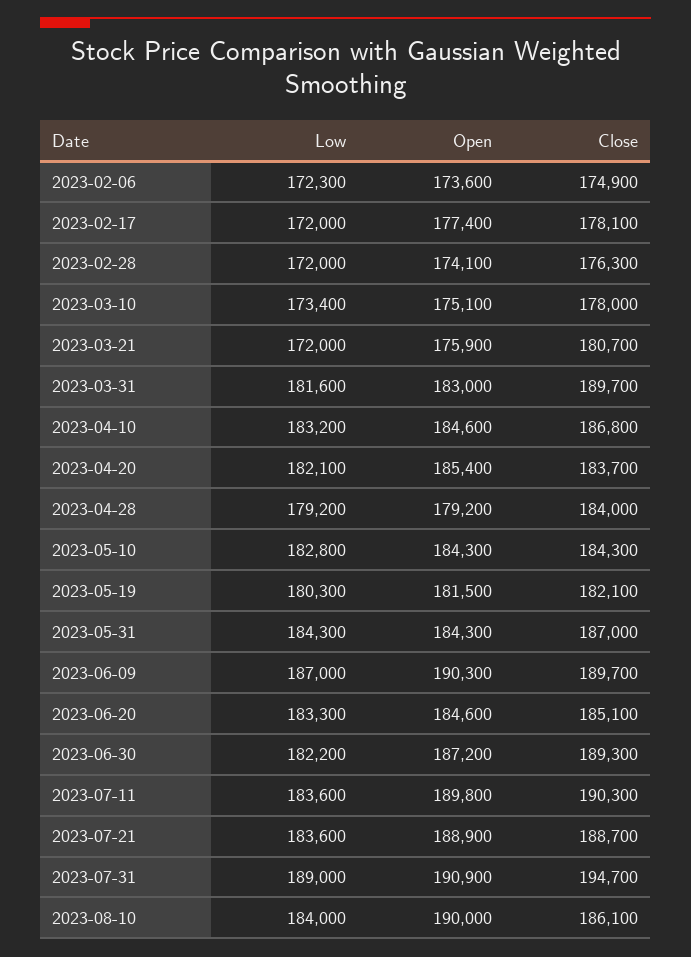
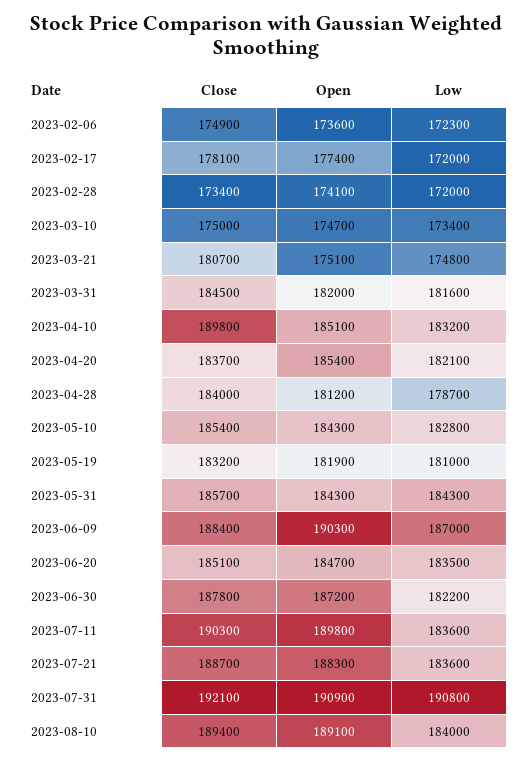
  {
    "Low": {
      "2023-02-06": 172300,
      "2023-02-17": 172000,
      "2023-02-28": 172000,
      "2023-03-10": 173400,
-     "2023-03-21": 172000,
+     "2023-03-21": 174800,
      "2023-03-31": 181600,
      "2023-04-10": 183200,
      "2023-04-20": 182100,
-     "2023-04-28": 179200,
+     "2023-04-28": 178700,
      "2023-05-10": 182800,
-     "2023-05-19": 180300,
+     "2023-05-19": 181000,
      "2023-05-31": 184300,
      "2023-06-09": 187000,
-     "2023-06-20": 183300,
+     "2023-06-20": 183500,
      "2023-06-30": 182200,
      "2023-07-11": 183600,
      "2023-07-21": 183600,
-     "2023-07-31": 189000,
+     "2023-07-31": 190800,
      "2023-08-10": 184000
    },
    "Open": {
      "2023-02-06": 173600,
      "2023-02-17": 177400,
      "2023-02-28": 174100,
-     "2023-03-10": 175100,
+     "2023-03-10": 174700,
-     "2023-03-21": 175900,
+     "2023-03-21": 175100,
-     "2023-03-31": 183000,
+     "2023-03-31": 182000,
-     "2023-04-10": 184600,
+     "2023-04-10": 185100,
      "2023-04-20": 185400,
-     "2023-04-28": 179200,
+     "2023-04-28": 181200,
      "2023-05-10": 184300,
-     "2023-05-19": 181500,
+     "2023-05-19": 181900,
      "2023-05-31": 184300,
      "2023-06-09": 190300,
-     "2023-06-20": 184600,
+     "2023-06-20": 184700,
      "2023-06-30": 187200,
      "2023-07-11": 189800,
-     "2023-07-21": 188900,
+     "2023-07-21": 188300,
      "2023-07-31": 190900,
-     "2023-08-10": 190000
+     "2023-08-10": 189100
    },
    "Close": {
      "2023-02-06": 174900,
      "2023-02-17": 178100,
-     "2023-02-28": 176300,
+     "2023-02-28": 173400,
-     "2023-03-10": 178000,
+     "2023-03-10": 175000,
      "2023-03-21": 180700,
-     "2023-03-31": 189700,
+     "2023-03-31": 184500,
-     "2023-04-10": 186800,
+     "2023-04-10": 189800,
      "2023-04-20": 183700,
      "2023-04-28": 184000,
-     "2023-05-10": 184300,
+     "2023-05-10": 185400,
-     "2023-05-19": 182100,
+     "2023-05-19": 183200,
-     "2023-05-31": 187000,
+     "2023-05-31": 185700,
-     "2023-06-09": 189700,
+     "2023-06-09": 188400,
      "2023-06-20": 185100,
-     "2023-06-30": 189300,
+     "2023-06-30": 187800,
      "2023-07-11": 190300,
      "2023-07-21": 188700,
-     "2023-07-31": 194700,
+     "2023-07-31": 192100,
-     "2023-08-10": 186100
+     "2023-08-10": 189400
    }
  }

